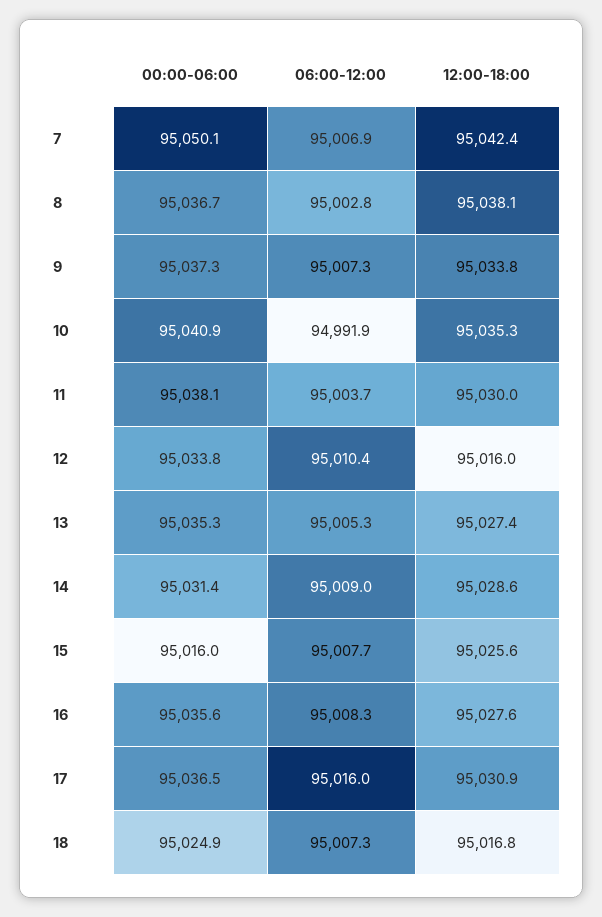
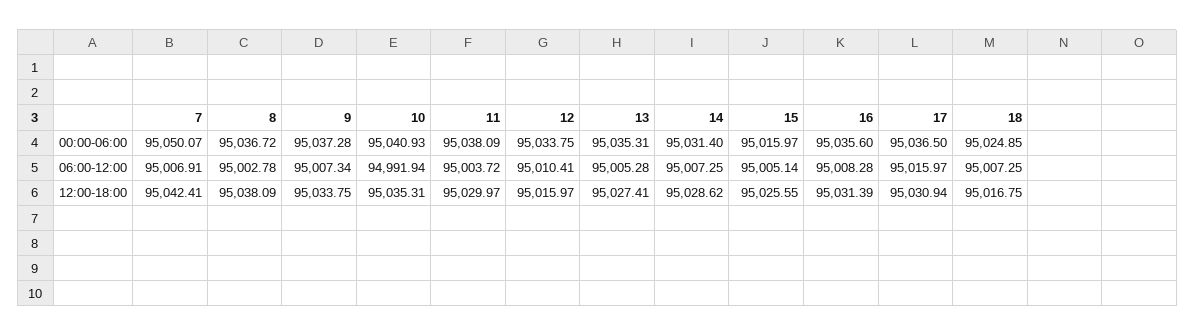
  {
    "00:00-06:00": {
      "7": 95050.07,
      "8": 95036.72,
      "9": 95037.28,
      "10": 95040.93,
      "11": 95038.09,
      "12": 95033.75,
      "13": 95035.31,
      "14": 95031.4,
      "15": 95015.97,
      "16": 95035.6,
      "17": 95036.5,
      "18": 95024.85
    },
    "06:00-12:00": {
      "7": 95006.91,
      "8": 95002.78,
      "9": 95007.34,
      "10": 94991.94,
      "11": 95003.72,
      "12": 95010.41,
      "13": 95005.28,
-     "14": 95009,
+     "14": 95007.25,
-     "15": 95007.7,
+     "15": 95005.14,
      "16": 95008.28,
      "17": 95015.97,
      "18": 95007.25
    },
    "12:00-18:00": {
      "7": 95042.41,
      "8": 95038.09,
      "9": 95033.75,
      "10": 95035.31,
      "11": 95029.97,
      "12": 95015.97,
      "13": 95027.41,
      "14": 95028.62,
      "15": 95025.55,
-     "16": 95027.6,
+     "16": 95031.39,
      "17": 95030.94,
      "18": 95016.75
    }
  }

